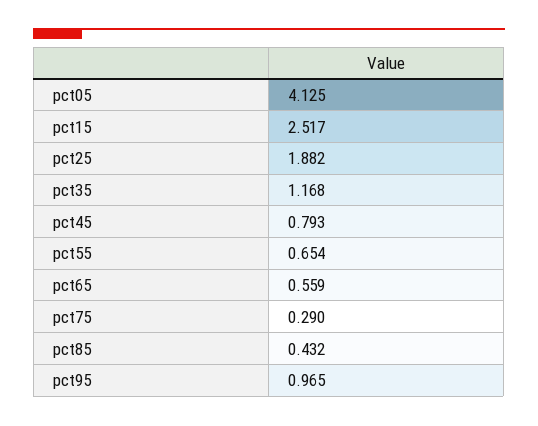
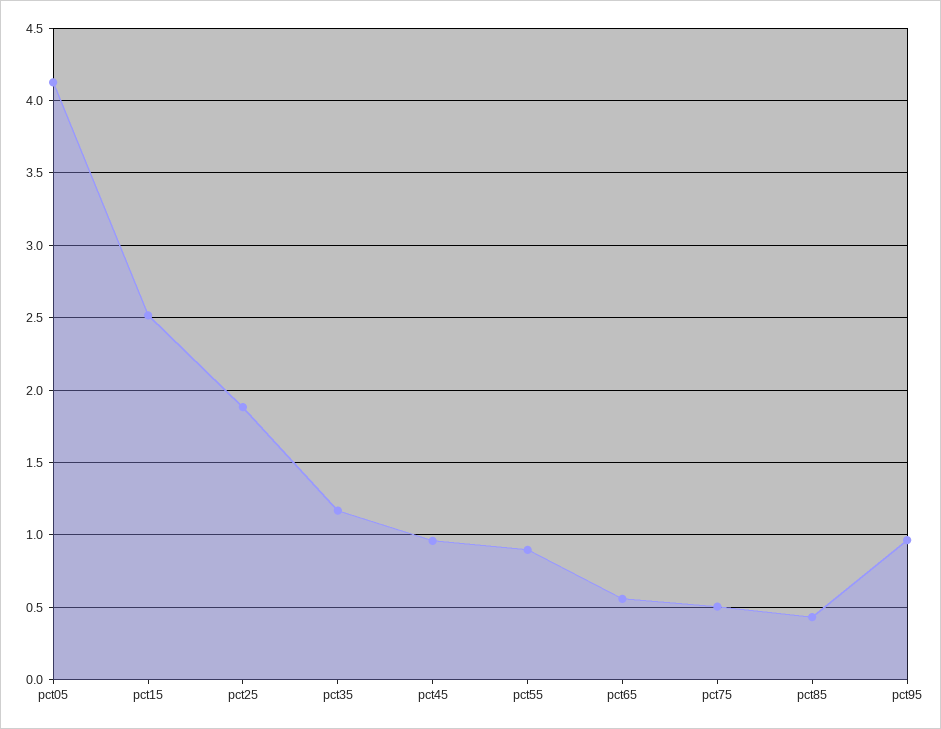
  {
    "pct05": 4.125,
    "pct15": 2.517,
    "pct25": 1.882,
    "pct35": 1.168,
-   "pct45": 0.793,
+   "pct45": 0.95,
-   "pct55": 0.654,
+   "pct55": 0.9,
    "pct65": 0.559,
-   "pct75": 0.29,
+   "pct75": 0.5,
    "pct85": 0.432,
    "pct95": 0.965
  }

